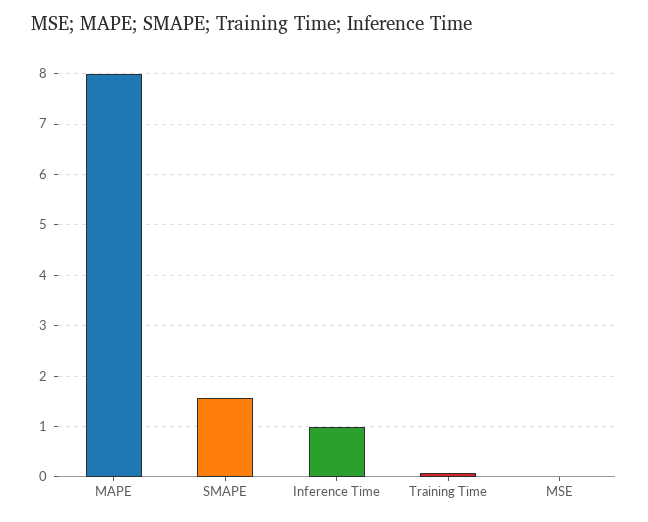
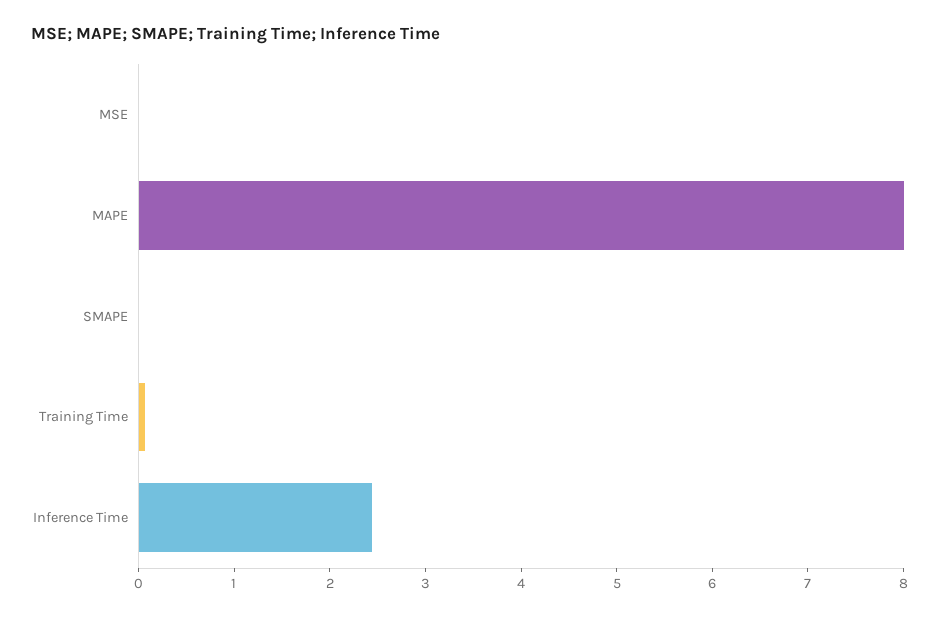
  {
    "MAPE": 8,
-   "SMAPE": 1.6,
+   "SMAPE": 0,
-   "Inference Time": 1,
+   "Inference Time": 2.4,
    "Training Time": 0,
    "MSE": 0
  }

